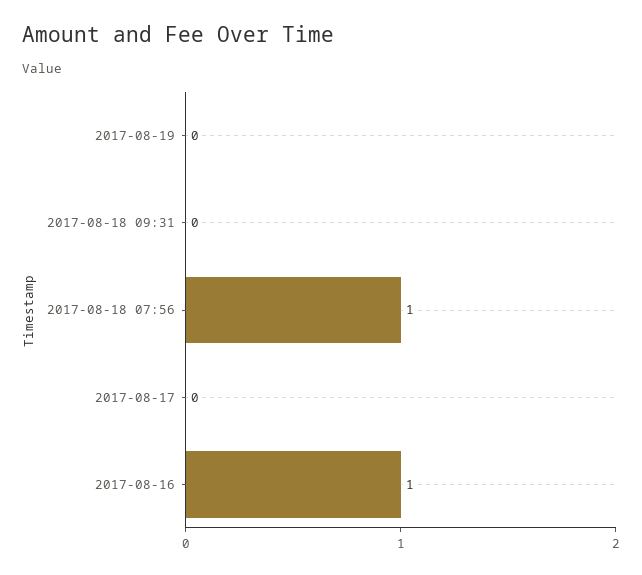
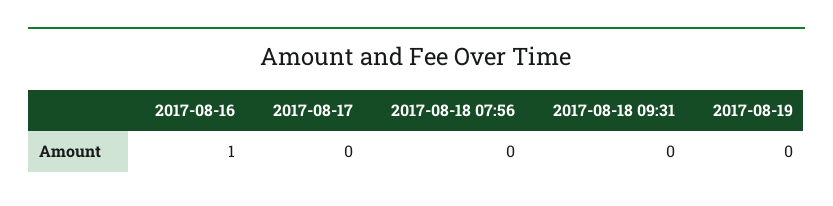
  {
    "2017-08-19": 0,
    "2017-08-18 09:31": 0,
-   "2017-08-18 07:56": 1,
+   "2017-08-18 07:56": 0,
    "2017-08-17": 0,
    "2017-08-16": 1
  }

